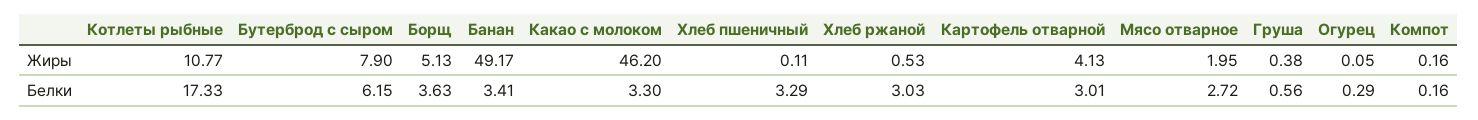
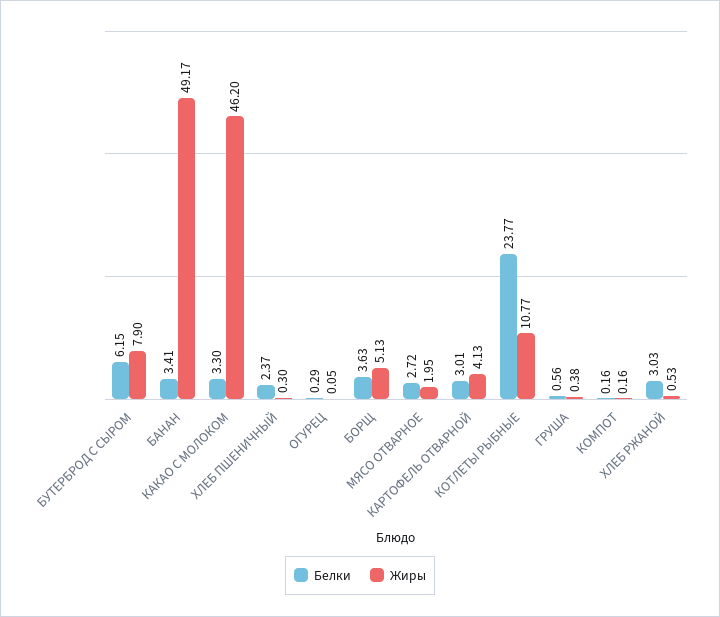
  {
    "Жиры": {
      "Котлеты рыбные": 10.77,
      "Бутерброд с сыром": 7.9,
      "Борщ": 5.13,
      "Банан": 49.17,
      "Какао с молоком": 46.2,
-     "Хлеб пшеничный": 0.11,
+     "Хлеб пшеничный": 0.3,
      "Хлеб ржаной": 0.53,
      "Картофель отварной": 4.13,
      "Мясо отварное": 1.95,
      "Груша": 0.38,
      "Огурец": 0.05,
      "Компот": 0.16
    },
    "Белки": {
-     "Котлеты рыбные": 17.33,
+     "Котлеты рыбные": 23.77,
      "Бутерброд с сыром": 6.15,
      "Борщ": 3.63,
      "Банан": 3.41,
      "Какао с молоком": 3.3,
-     "Хлеб пшеничный": 3.29,
+     "Хлеб пшеничный": 2.37,
      "Хлеб ржаной": 3.03,
      "Картофель отварной": 3.01,
      "Мясо отварное": 2.72,
      "Груша": 0.56,
      "Огурец": 0.29,
      "Компот": 0.16
    }
  }

